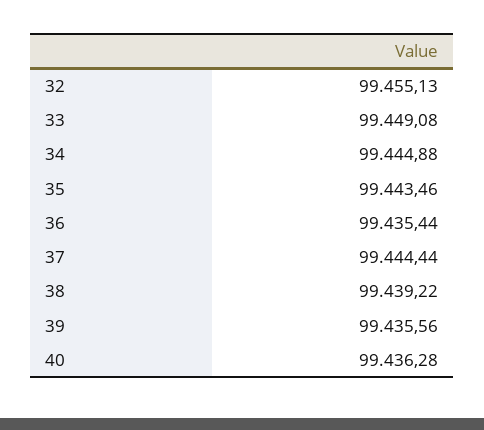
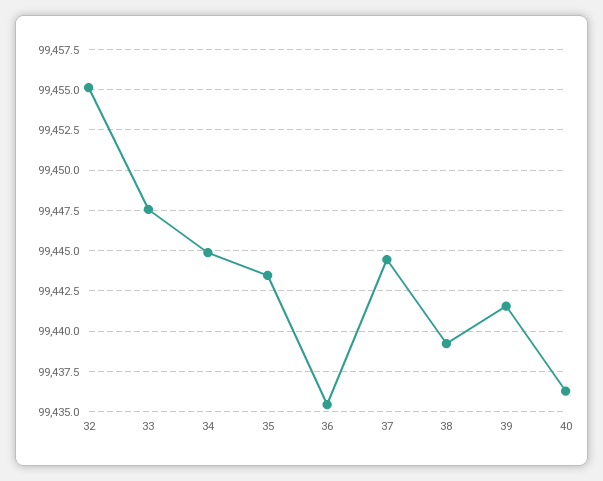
  {
    "32": 99455.13,
-   "33": 99449.08,
+   "33": 99447.5,
    "34": 99444.88,
    "35": 99443.46,
    "36": 99435.44,
    "37": 99444.44,
    "38": 99439.22,
-   "39": 99435.56,
+   "39": 99441.5,
    "40": 99436.28
  }

